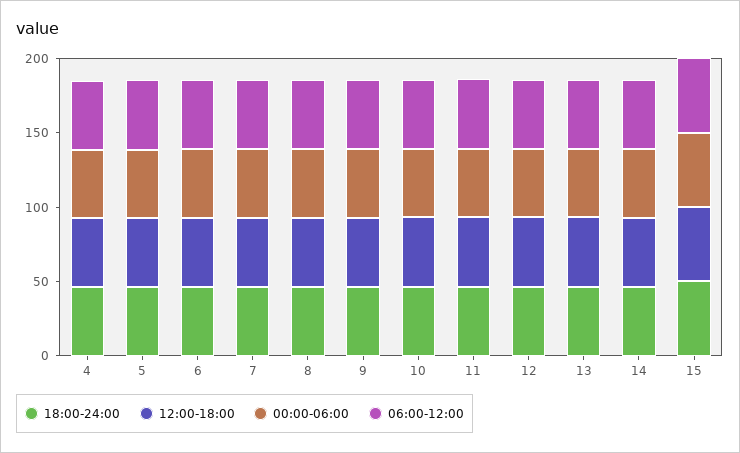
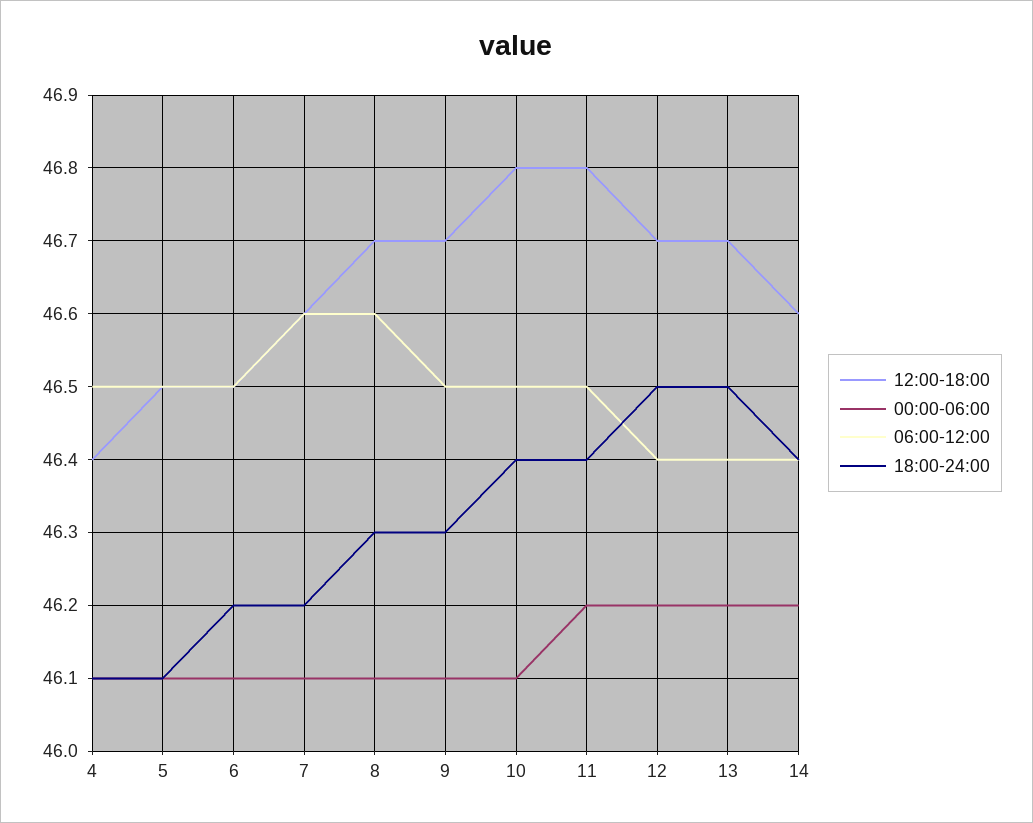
  {
    "18:00-24:00": {
      "4": 46.1,
      "5": 46.1,
      "6": 46.2,
      "7": 46.2,
      "8": 46.3,
      "9": 46.3,
      "10": 46.4,
      "11": 46.4,
      "12": 46.5,
      "13": 46.5,
-     "14": 46.4,
+     "14": 46.4
-     "15": 50
    },
    "12:00-18:00": {
      "4": 46.4,
      "5": 46.5,
      "6": 46.5,
      "7": 46.6,
      "8": 46.7,
      "9": 46.7,
      "10": 46.8,
      "11": 46.8,
      "12": 46.7,
      "13": 46.7,
-     "14": 46.6,
+     "14": 46.6
-     "15": 50
    },
    "00:00-06:00": {
      "4": 46.1,
      "5": 46.1,
      "6": 46.1,
      "7": 46.1,
      "8": 46.1,
      "9": 46.1,
      "10": 46.1,
      "11": 46.2,
      "12": 46.2,
      "13": 46.2,
-     "14": 46.2,
+     "14": 46.2
-     "15": 50
    },
    "06:00-12:00": {
      "4": 46.5,
      "5": 46.5,
      "6": 46.5,
      "7": 46.6,
      "8": 46.6,
      "9": 46.5,
      "10": 46.5,
      "11": 46.5,
      "12": 46.4,
      "13": 46.4,
-     "14": 46.4,
+     "14": 46.4
-     "15": 50
    }
  }

